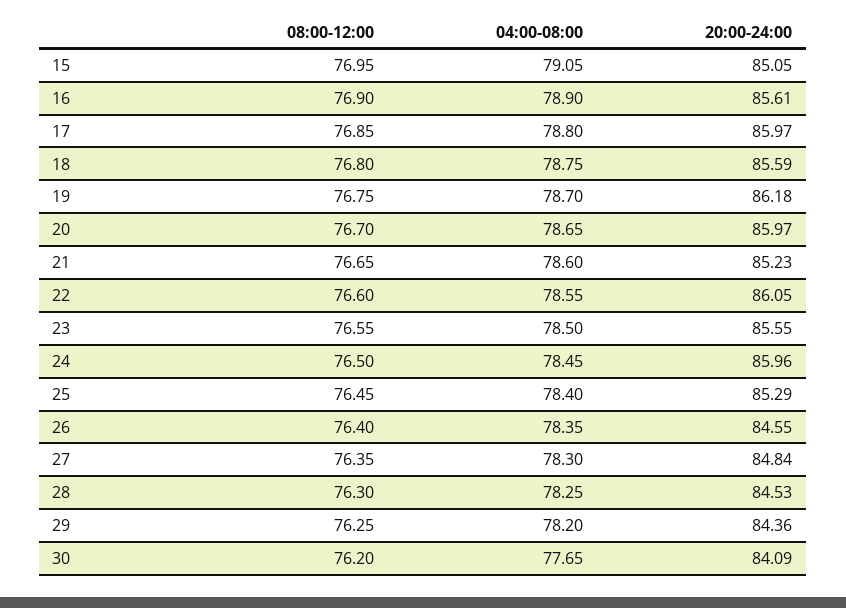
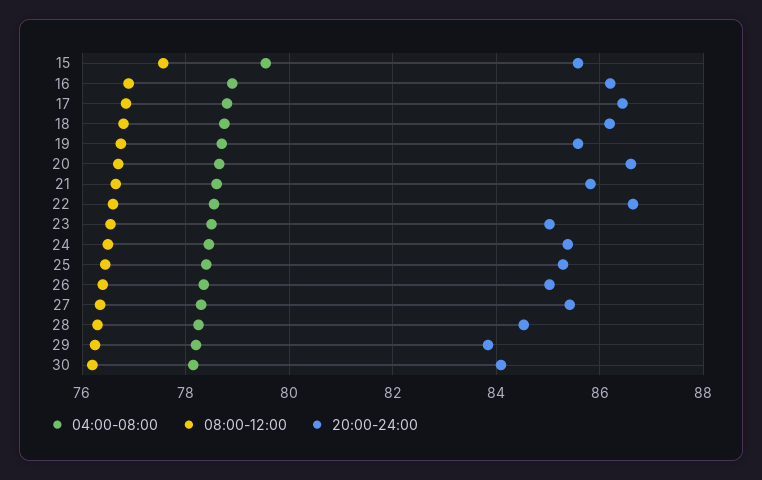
  {
    "08:00-12:00": {
-     "15": 76.95,
+     "15": 77.6,
      "16": 76.9,
      "17": 76.85,
      "18": 76.8,
      "19": 76.75,
      "20": 76.7,
      "21": 76.65,
      "22": 76.6,
      "23": 76.55,
      "24": 76.5,
      "25": 76.45,
      "26": 76.4,
      "27": 76.35,
      "28": 76.3,
      "29": 76.25,
      "30": 76.2
    },
    "04:00-08:00": {
-     "15": 79.05,
+     "15": 79.6,
      "16": 78.9,
      "17": 78.8,
      "18": 78.75,
      "19": 78.7,
      "20": 78.65,
      "21": 78.6,
      "22": 78.55,
      "23": 78.5,
      "24": 78.45,
      "25": 78.4,
      "26": 78.35,
      "27": 78.3,
      "28": 78.25,
      "29": 78.2,
-     "30": 77.65
+     "30": 78.2
    },
    "20:00-24:00": {
-     "15": 85.05,
+     "15": 85.6,
-     "16": 85.61,
+     "16": 86.2,
-     "17": 85.97,
+     "17": 86.4,
-     "18": 85.59,
+     "18": 86.2,
-     "19": 86.18,
+     "19": 85.6,
-     "20": 85.97,
+     "20": 86.6,
-     "21": 85.23,
+     "21": 85.8,
-     "22": 86.05,
+     "22": 86.6,
-     "23": 85.55,
+     "23": 85,
-     "24": 85.96,
+     "24": 85.4,
      "25": 85.29,
-     "26": 84.55,
+     "26": 85,
-     "27": 84.84,
+     "27": 85.4,
      "28": 84.53,
-     "29": 84.36,
+     "29": 83.8,
      "30": 84.09
    }
  }

